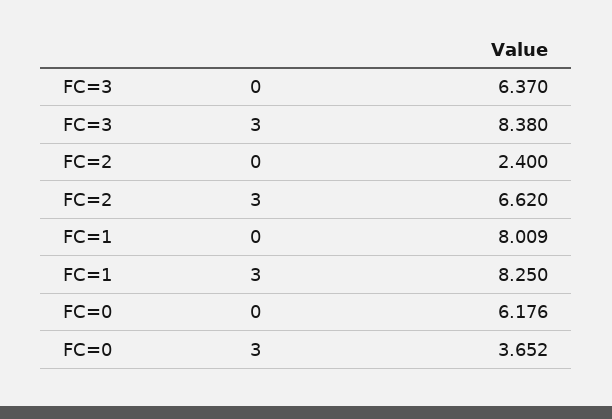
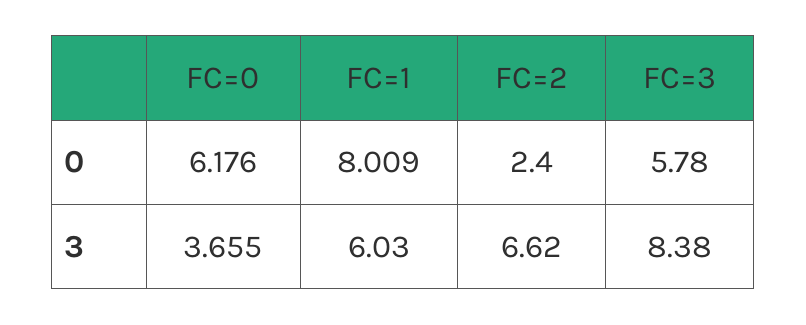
  {
    "FC=3": {
-     "0": 6.37,
+     "0": 5.78,
      "3": 8.38
    },
    "FC=2": {
      "0": 2.4,
      "3": 6.62
    },
    "FC=1": {
      "0": 8.009,
-     "3": 8.25
+     "3": 6.03
    },
    "FC=0": {
      "0": 6.176,
-     "3": 3.652
+     "3": 3.655
    }
  }

